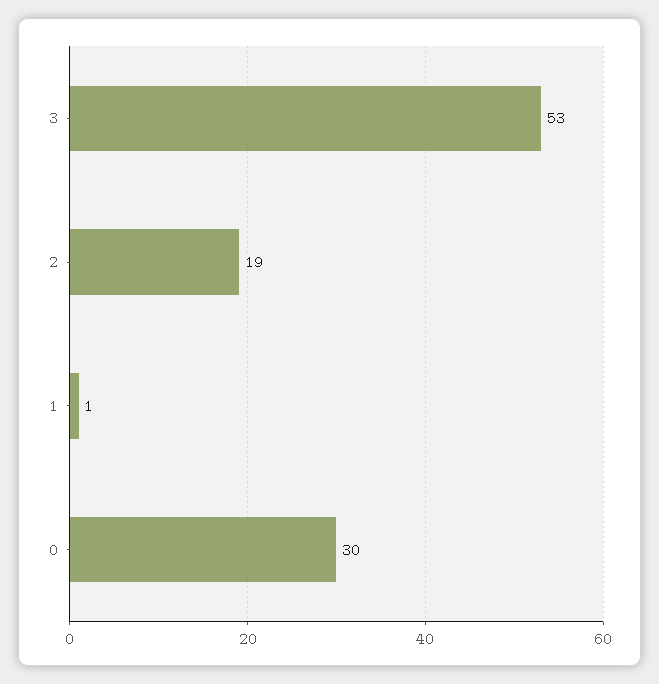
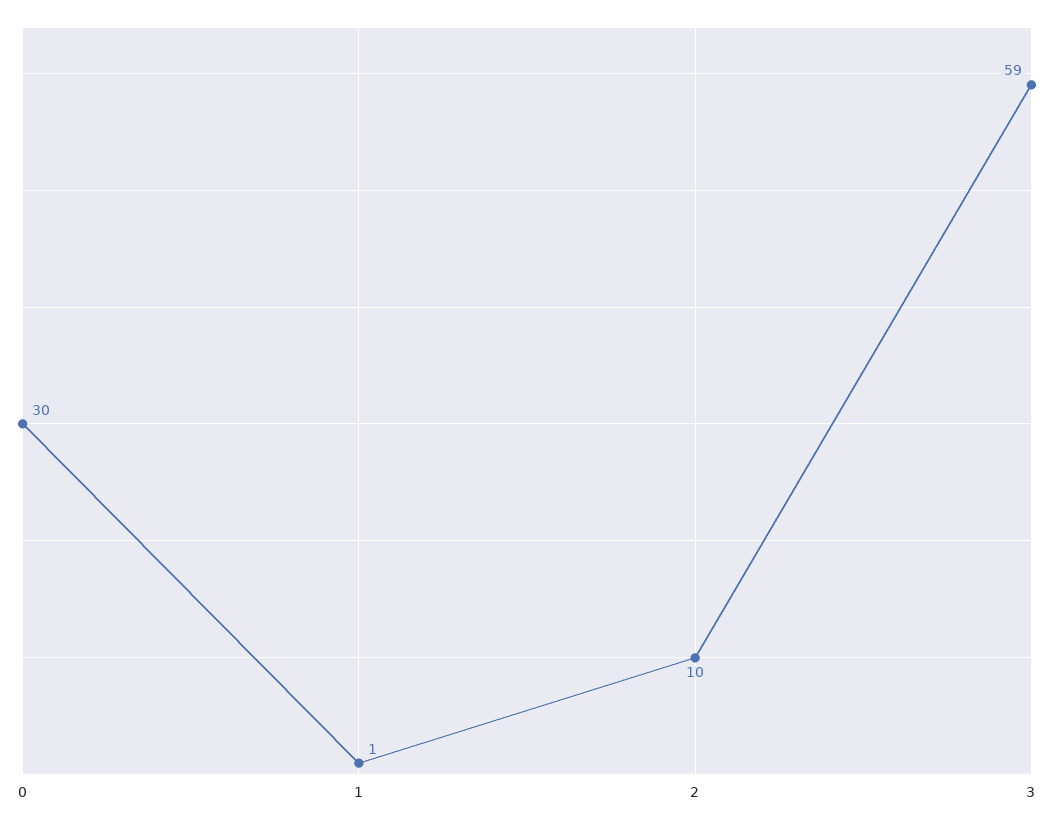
  {
-   "3": 53,
+   "3": 59,
-   "2": 19,
+   "2": 10,
    "1": 1,
    "0": 30
  }

